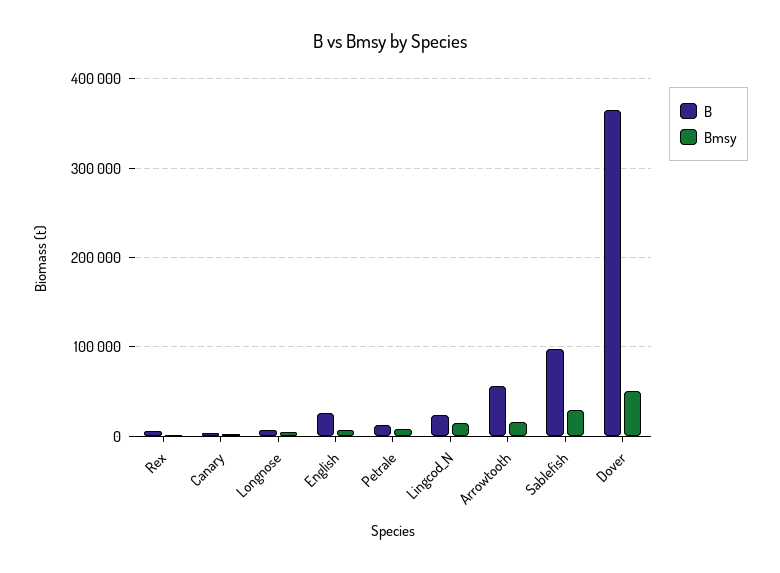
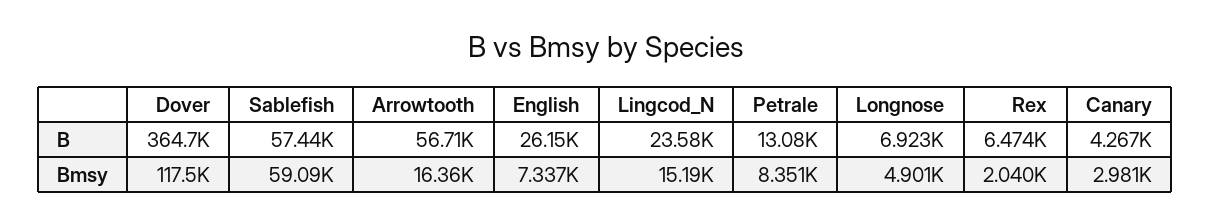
  {
    "B": {
      "Rex": 6474,
      "Canary": 4267,
      "Longnose": 6923,
      "English": 26150,
      "Petrale": 13080,
      "Lingcod_N": 23580,
      "Arrowtooth": 56710,
-     "Sablefish": 100000,
+     "Sablefish": 57440,
      "Dover": 364700
    },
    "Bmsy": {
      "Rex": 2040,
      "Canary": 2981,
      "Longnose": 4901,
      "English": 7337,
      "Petrale": 8351,
      "Lingcod_N": 15190,
      "Arrowtooth": 16360,
-     "Sablefish": 30000,
+     "Sablefish": 59090,
-     "Dover": 50000
+     "Dover": 117500
    }
  }

